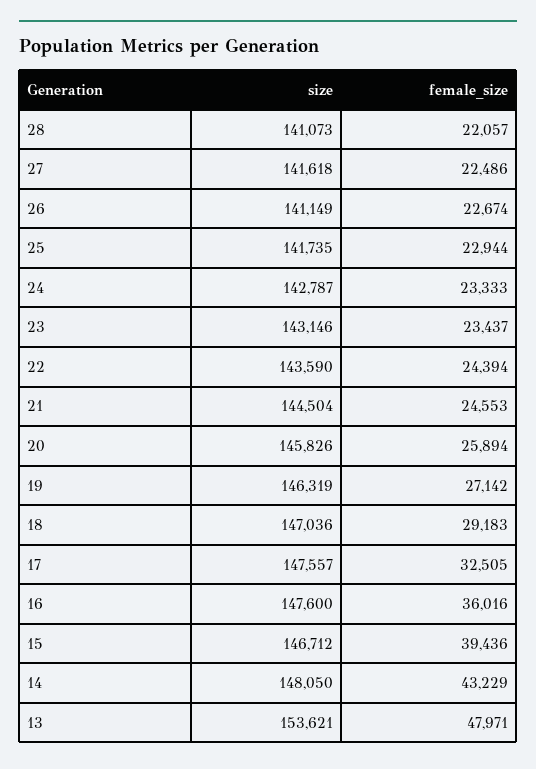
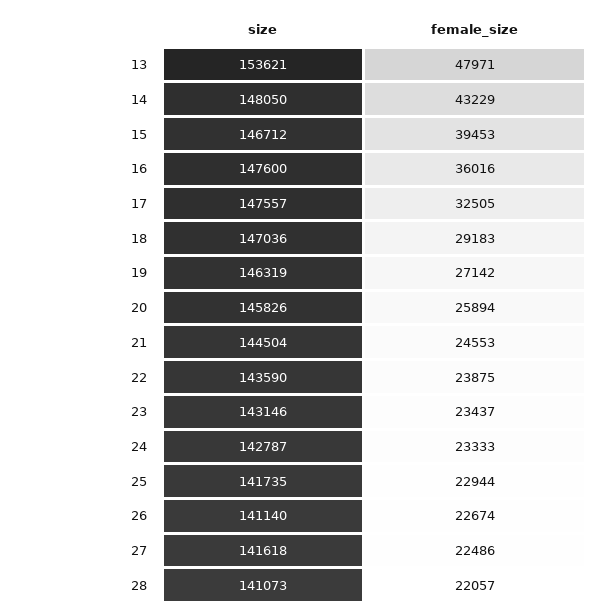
  {
    "size": {
      "28": 141073,
      "27": 141618,
-     "26": 141149,
+     "26": 141140,
      "25": 141735,
      "24": 142787,
      "23": 143146,
      "22": 143590,
      "21": 144504,
      "20": 145826,
      "19": 146319,
      "18": 147036,
      "17": 147557,
      "16": 147600,
      "15": 146712,
      "14": 148050,
      "13": 153621
    },
    "female_size": {
      "28": 22057,
      "27": 22486,
      "26": 22674,
      "25": 22944,
      "24": 23333,
      "23": 23437,
-     "22": 24394,
+     "22": 23875,
      "21": 24553,
      "20": 25894,
      "19": 27142,
      "18": 29183,
      "17": 32505,
      "16": 36016,
-     "15": 39436,
+     "15": 39453,
      "14": 43229,
      "13": 47971
    }
  }

